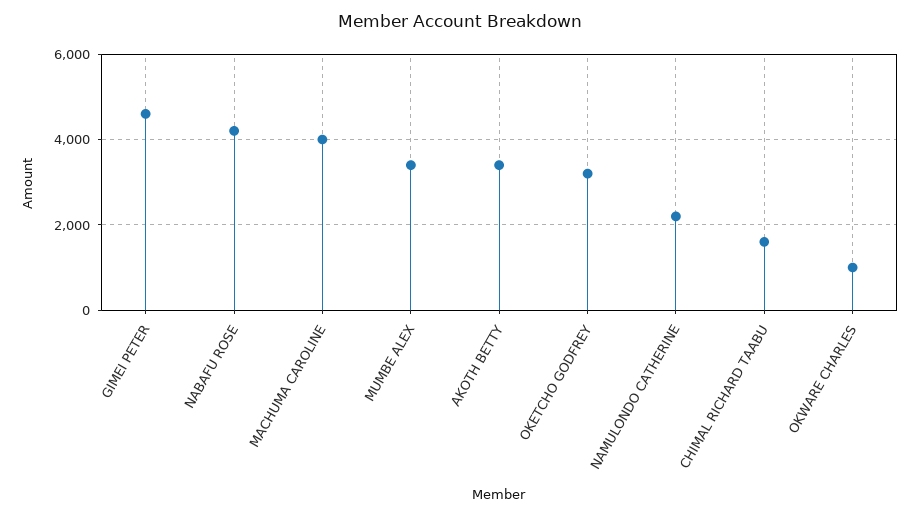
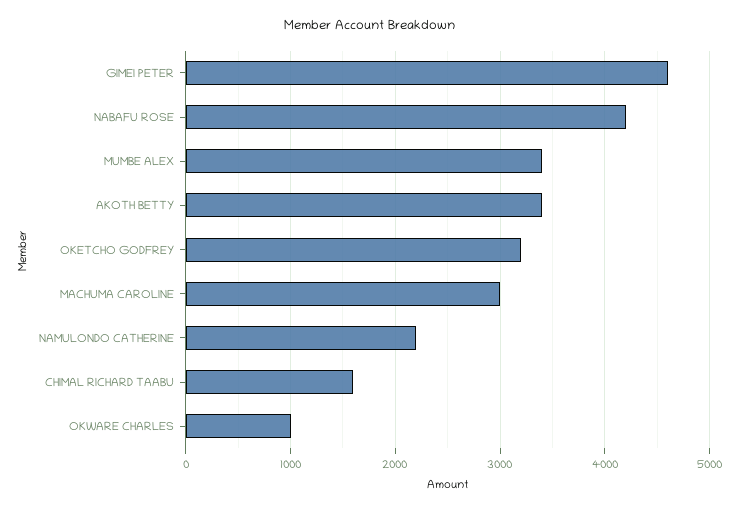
  {
    "GIMEI PETER": 4600,
    "NABAFU ROSE": 4200,
-   "MACHUMA CAROLINE": 4000,
+   "MACHUMA CAROLINE": 3000,
    "MUMBE ALEX": 3400,
    "AKOTH BETTY": 3400,
    "OKETCHO GODFREY": 3200,
    "NAMULONDO CATHERINE": 2200,
    "CHIMAL RICHARD TAABU": 1600,
    "OKWARE CHARLES": 1000
  }

